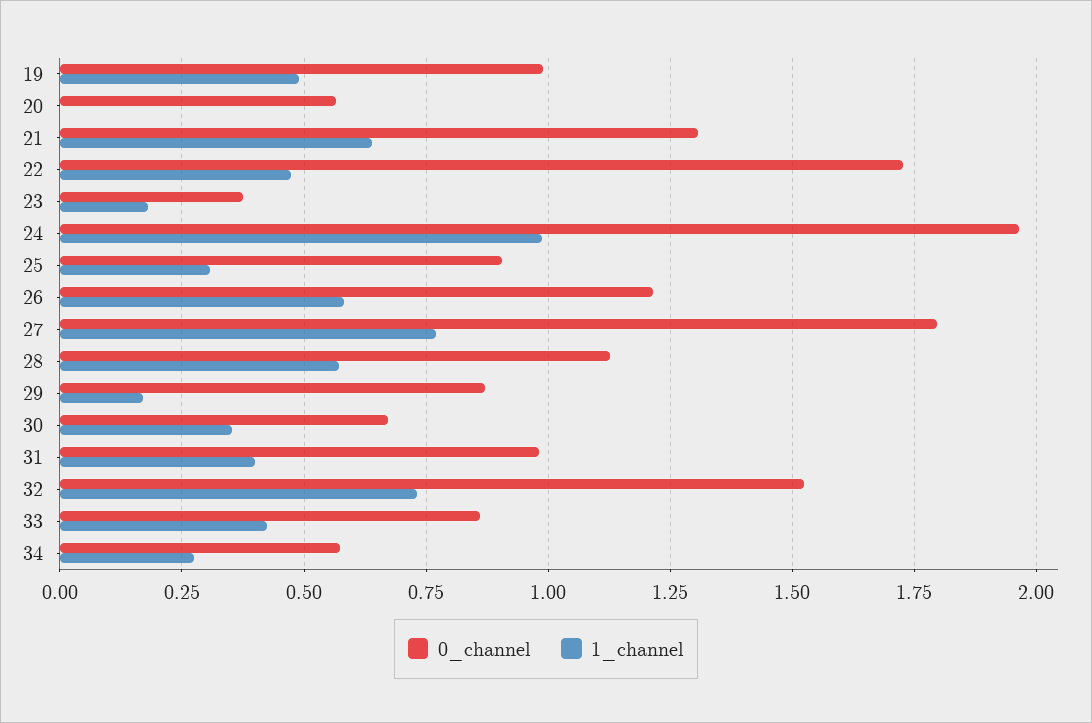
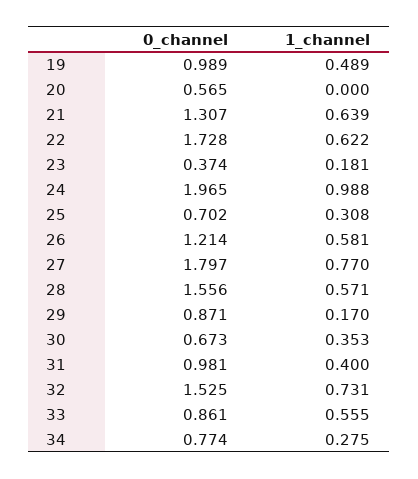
  {
    "0_channel": {
      "19": 0.989,
      "20": 0.565,
      "21": 1.307,
      "22": 1.728,
      "23": 0.374,
      "24": 1.965,
-     "25": 0.9,
+     "25": 0.702,
      "26": 1.214,
      "27": 1.797,
-     "28": 1.125,
+     "28": 1.556,
      "29": 0.871,
      "30": 0.673,
      "31": 0.981,
      "32": 1.525,
      "33": 0.861,
-     "34": 0.575
+     "34": 0.774
    },
    "1_channel": {
      "19": 0.489,
      "20": 0,
      "21": 0.639,
-     "22": 0.475,
+     "22": 0.622,
      "23": 0.181,
      "24": 0.988,
      "25": 0.308,
      "26": 0.581,
      "27": 0.77,
      "28": 0.571,
      "29": 0.17,
      "30": 0.353,
      "31": 0.4,
      "32": 0.731,
-     "33": 0.425,
+     "33": 0.555,
      "34": 0.275
    }
  }

